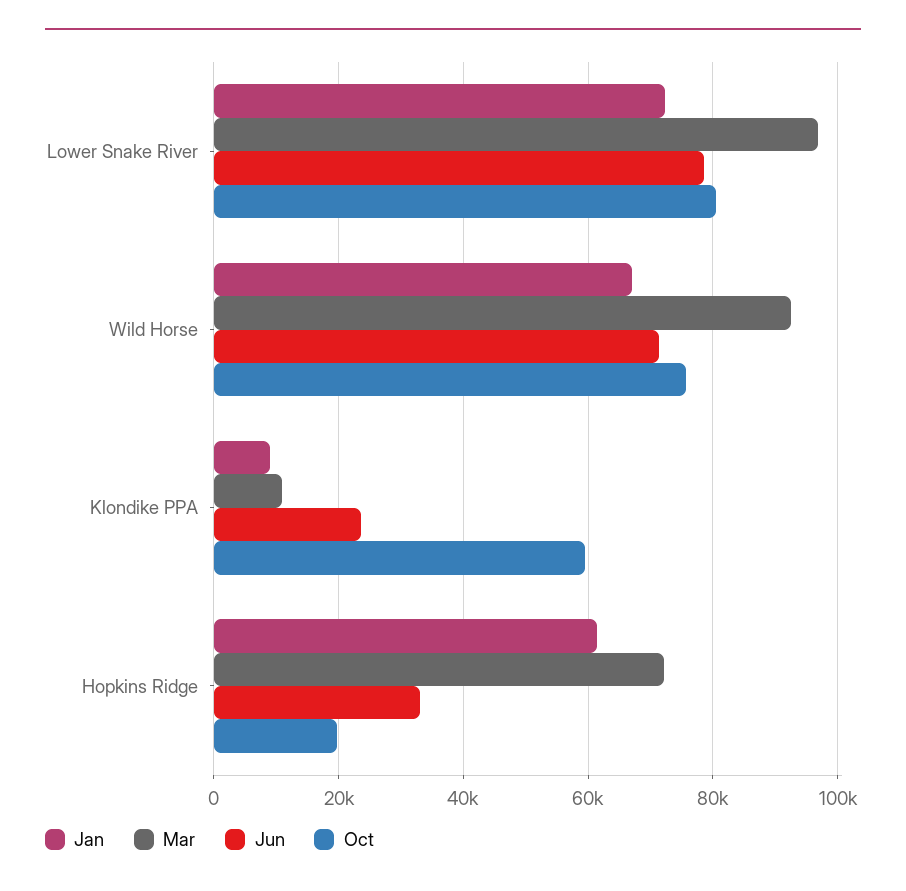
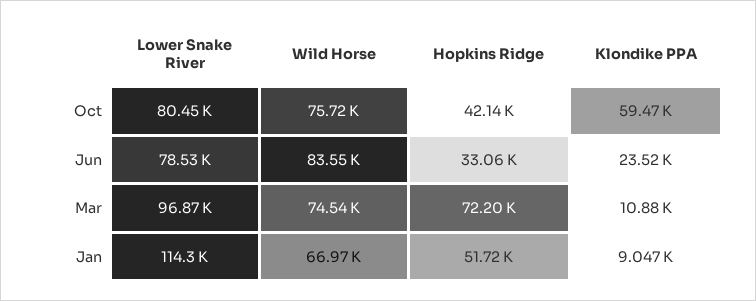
  {
    "Jan": {
-     "Lower Snake River": 72000,
+     "Lower Snake River": 114300,
      "Wild Horse": 66970,
      "Klondike PPA": 9047,
-     "Hopkins Ridge": 62000
+     "Hopkins Ridge": 51720
    },
    "Mar": {
      "Lower Snake River": 96870,
-     "Wild Horse": 92000,
+     "Wild Horse": 74540,
      "Klondike PPA": 10880,
      "Hopkins Ridge": 72200
    },
    "Jun": {
      "Lower Snake River": 78530,
-     "Wild Horse": 72000,
+     "Wild Horse": 83550,
      "Klondike PPA": 23520,
      "Hopkins Ridge": 33060
    },
    "Oct": {
      "Lower Snake River": 80450,
      "Wild Horse": 75720,
      "Klondike PPA": 59470,
-     "Hopkins Ridge": 20000
+     "Hopkins Ridge": 42140
    }
  }

